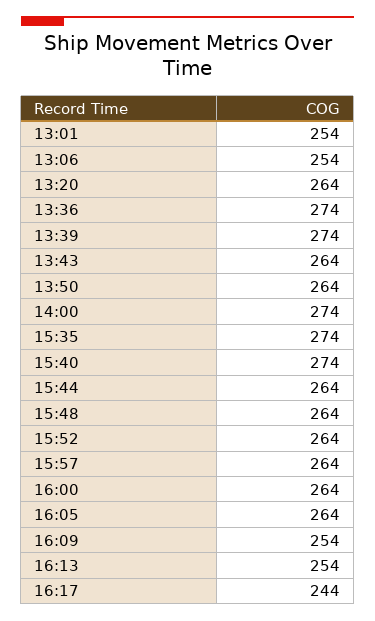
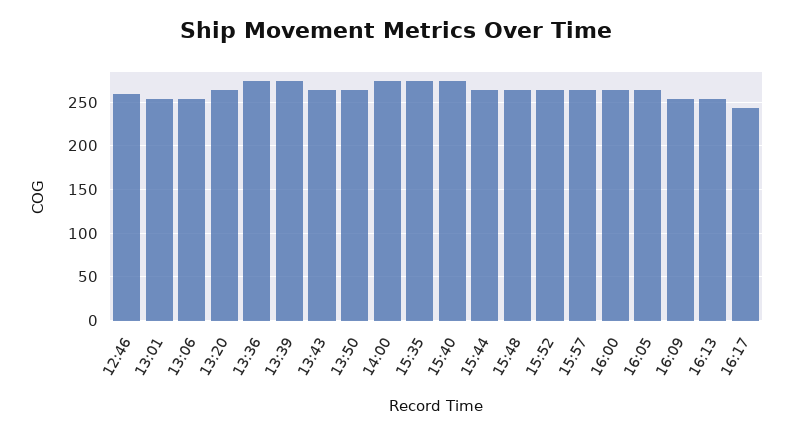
  {
    "13:01": 254,
    "13:06": 254,
    "13:20": 264,
    "13:36": 274,
    "13:39": 274,
    "13:43": 264,
    "13:50": 264,
    "14:00": 274,
    "15:35": 274,
    "15:40": 274,
    "15:44": 264,
    "15:48": 264,
    "15:52": 264,
    "15:57": 264,
    "16:00": 264,
    "16:05": 264,
    "16:09": 254,
    "16:13": 254,
-   "16:17": 244
+   "16:17": 244,
+   "12:46": 260
  }

